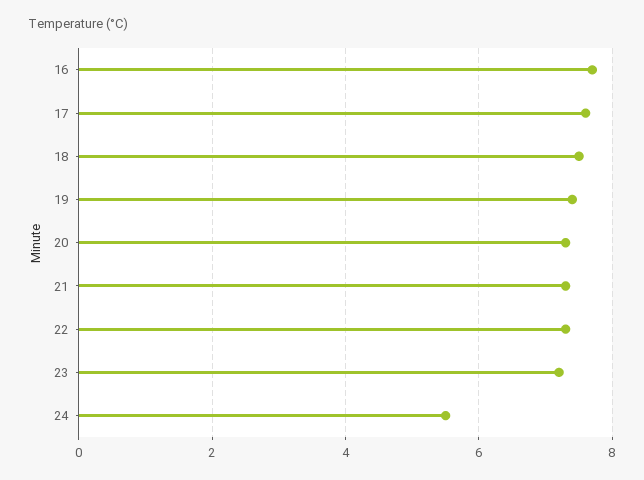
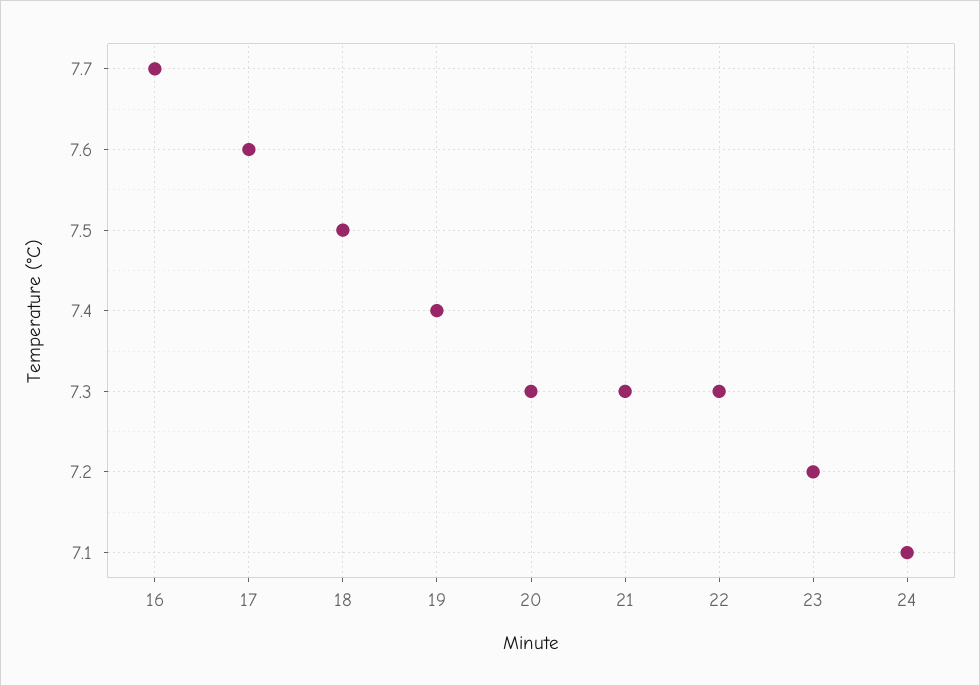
  {
    "16": 7.7,
    "17": 7.6,
    "18": 7.5,
    "19": 7.4,
    "20": 7.3,
    "21": 7.3,
    "22": 7.3,
    "23": 7.2,
-   "24": 5.5
+   "24": 7.1
  }

